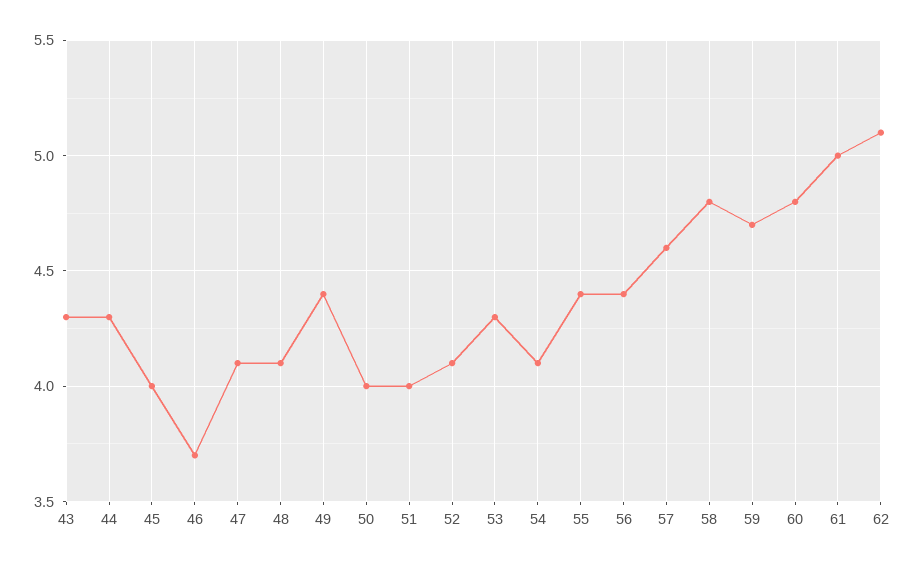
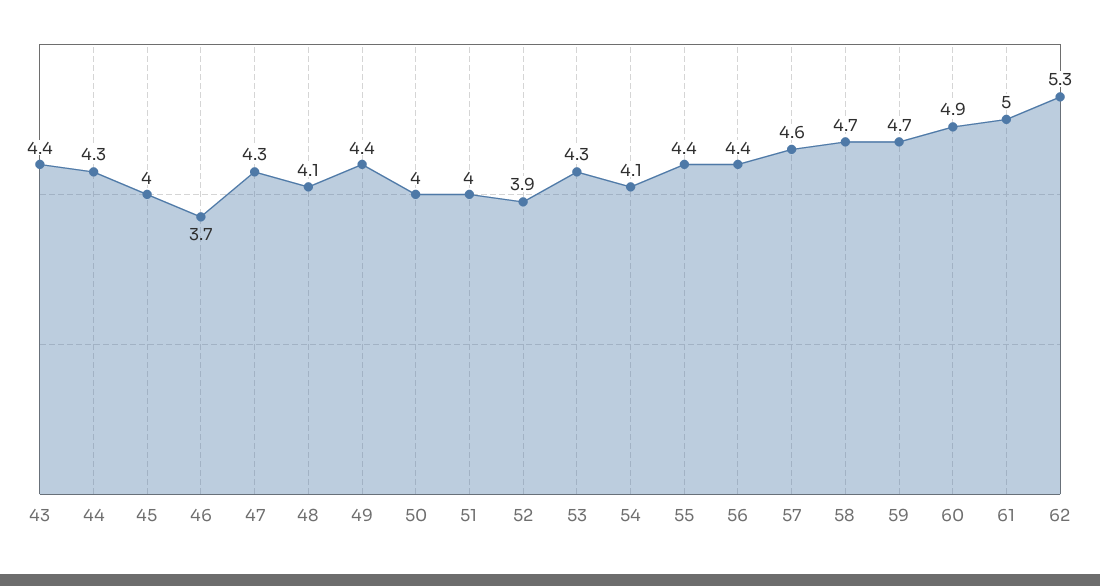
  {
-   "43": 4.3,
+   "43": 4.4,
    "44": 4.3,
    "45": 4,
    "46": 3.7,
-   "47": 4.1,
+   "47": 4.3,
    "48": 4.1,
    "49": 4.4,
    "50": 4,
    "51": 4,
-   "52": 4.1,
+   "52": 3.9,
    "53": 4.3,
    "54": 4.1,
    "55": 4.4,
    "56": 4.4,
    "57": 4.6,
-   "58": 4.8,
+   "58": 4.7,
    "59": 4.7,
-   "60": 4.8,
+   "60": 4.9,
    "61": 5,
-   "62": 5.1
+   "62": 5.3
  }

